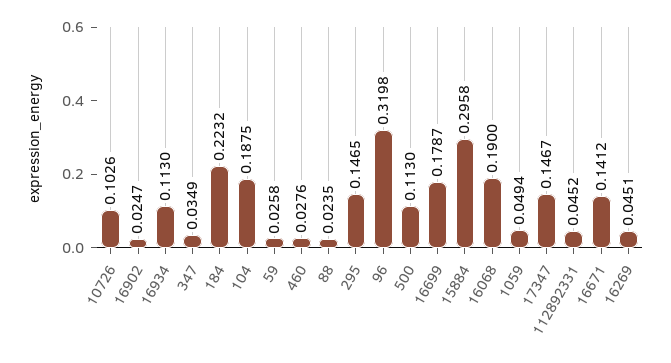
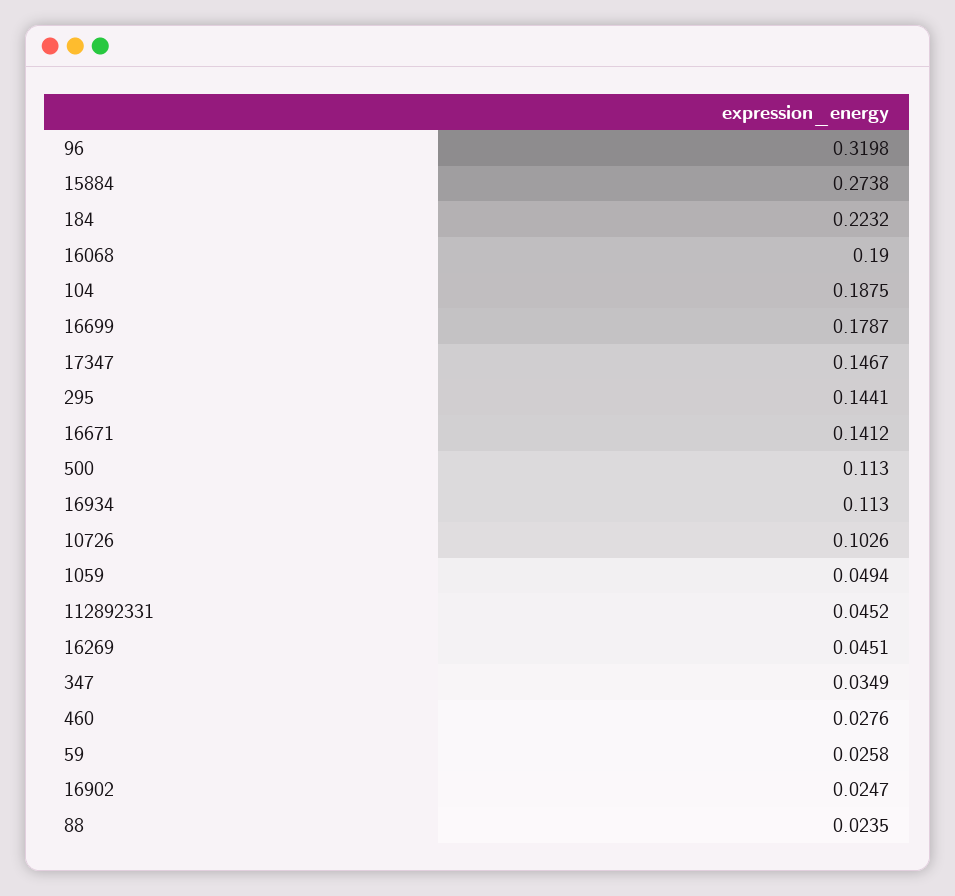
  {
    "10726": 0.1026,
    "16902": 0.0247,
    "16934": 0.113,
    "347": 0.0349,
    "184": 0.2232,
    "104": 0.1875,
    "59": 0.0258,
    "460": 0.0276,
    "88": 0.0235,
-   "295": 0.1465,
+   "295": 0.1441,
    "96": 0.3198,
    "500": 0.113,
    "16699": 0.1787,
-   "15884": 0.2958,
+   "15884": 0.2738,
    "16068": 0.19,
    "1059": 0.0494,
    "17347": 0.1467,
    "112892331": 0.0452,
    "16671": 0.1412,
    "16269": 0.0451
  }

